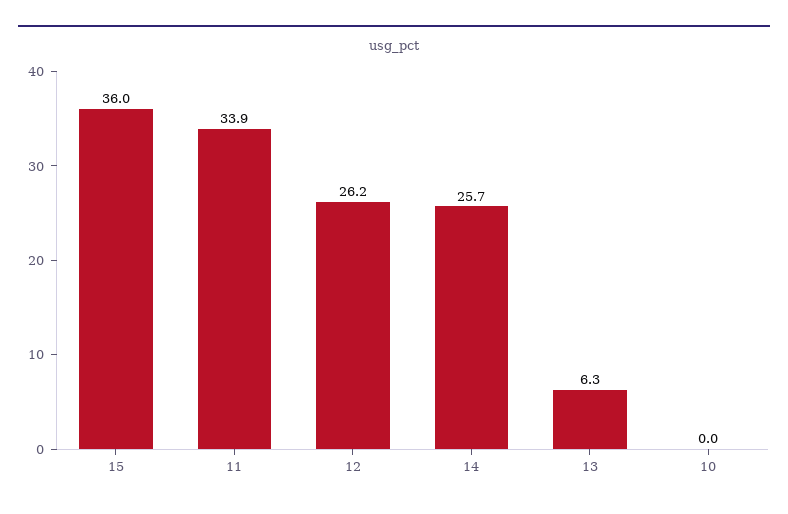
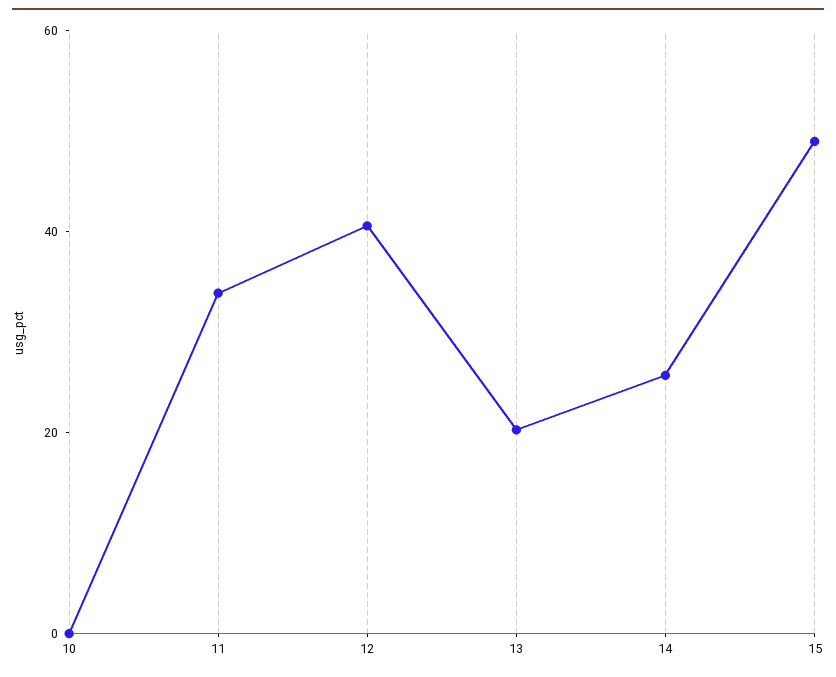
  {
-   "15": 36,
+   "15": 50,
    "11": 33.9,
-   "12": 26.2,
+   "12": 40,
    "14": 25.7,
-   "13": 6.3,
+   "13": 20,
    "10": 0
  }

